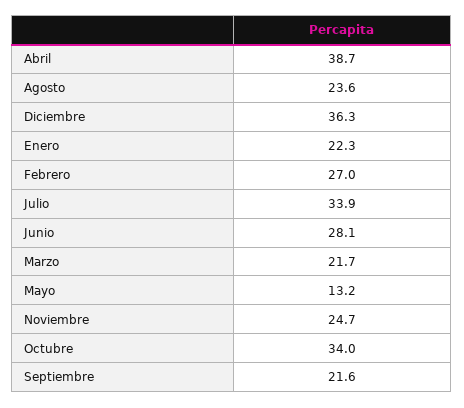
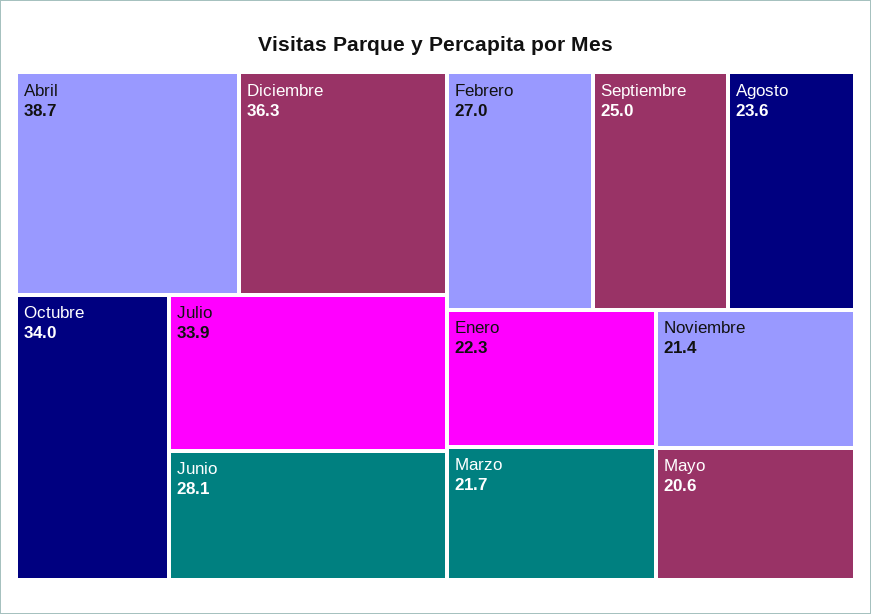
  {
    "Abril": 38.7,
    "Agosto": 23.6,
    "Diciembre": 36.3,
    "Enero": 22.3,
    "Febrero": 27,
    "Julio": 33.9,
    "Junio": 28.1,
    "Marzo": 21.7,
-   "Mayo": 13.2,
+   "Mayo": 20.6,
-   "Noviembre": 24.7,
+   "Noviembre": 21.4,
    "Octubre": 34,
-   "Septiembre": 21.6
+   "Septiembre": 25
  }

